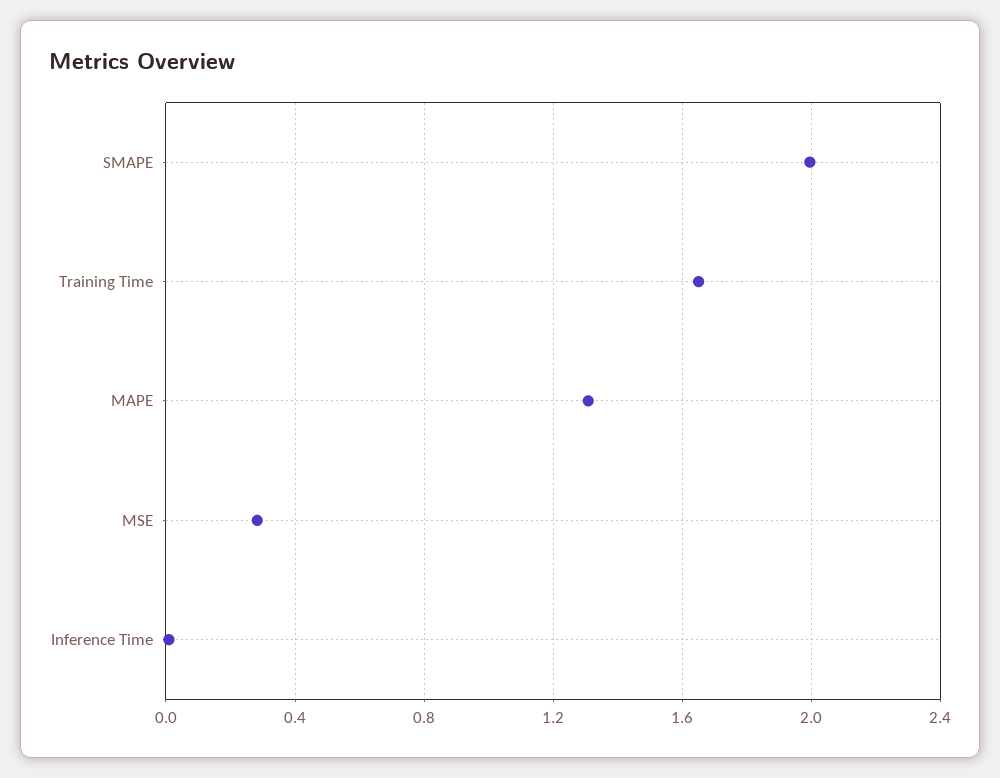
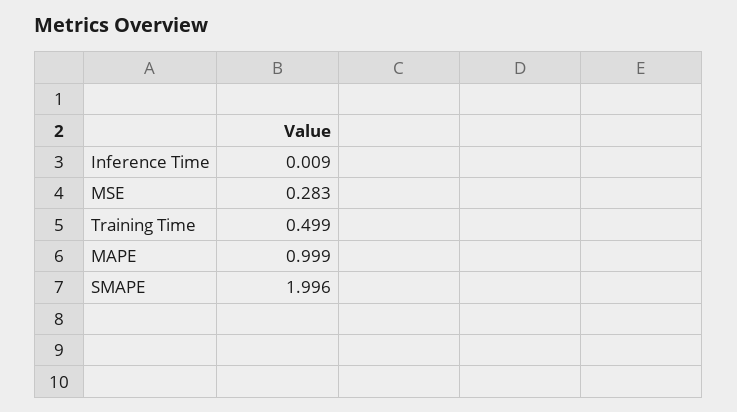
  {
    "SMAPE": 1.996,
-   "Training Time": 1.65,
+   "Training Time": 0.499,
-   "MAPE": 1.3,
+   "MAPE": 0.999,
    "MSE": 0.283,
    "Inference Time": 0.009
  }

